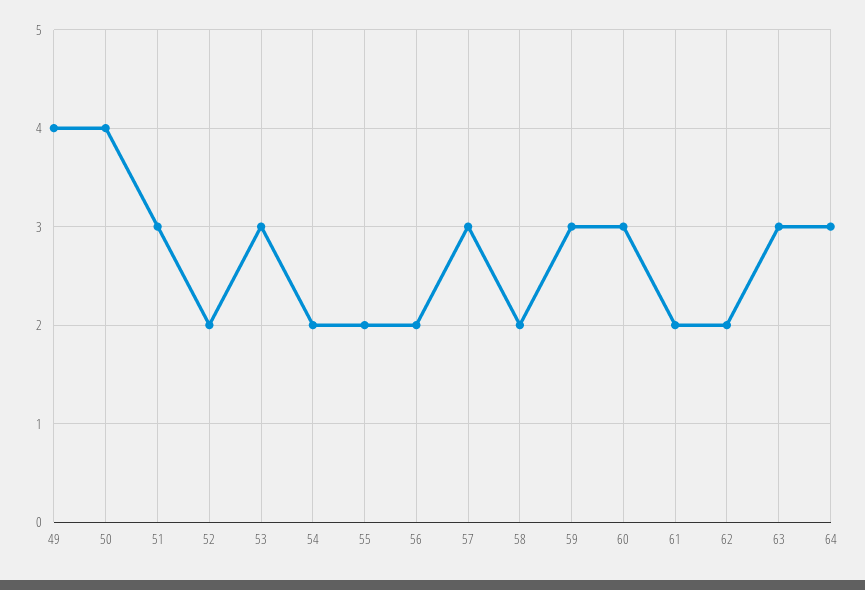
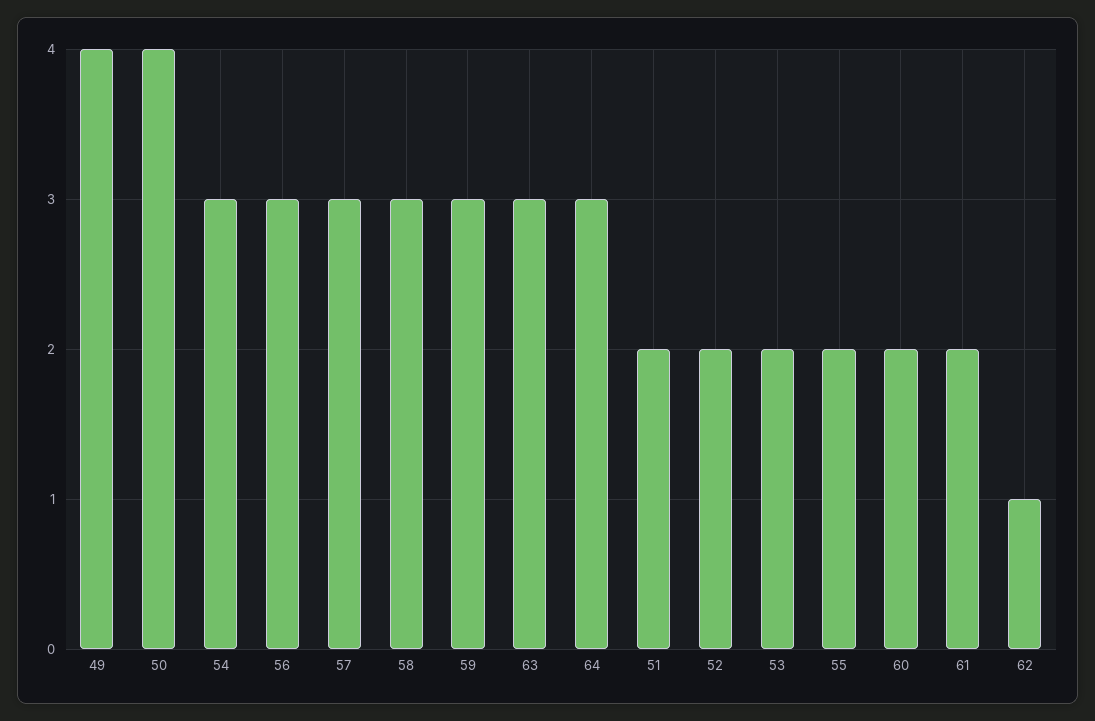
  {
    "49": 4,
    "50": 4,
-   "51": 3,
+   "51": 2,
    "52": 2,
-   "53": 3,
+   "53": 2,
-   "54": 2,
+   "54": 3,
    "55": 2,
-   "56": 2,
+   "56": 3,
    "57": 3,
-   "58": 2,
+   "58": 3,
    "59": 3,
-   "60": 3,
+   "60": 2,
    "61": 2,
-   "62": 2,
+   "62": 1,
    "63": 3,
    "64": 3
  }

